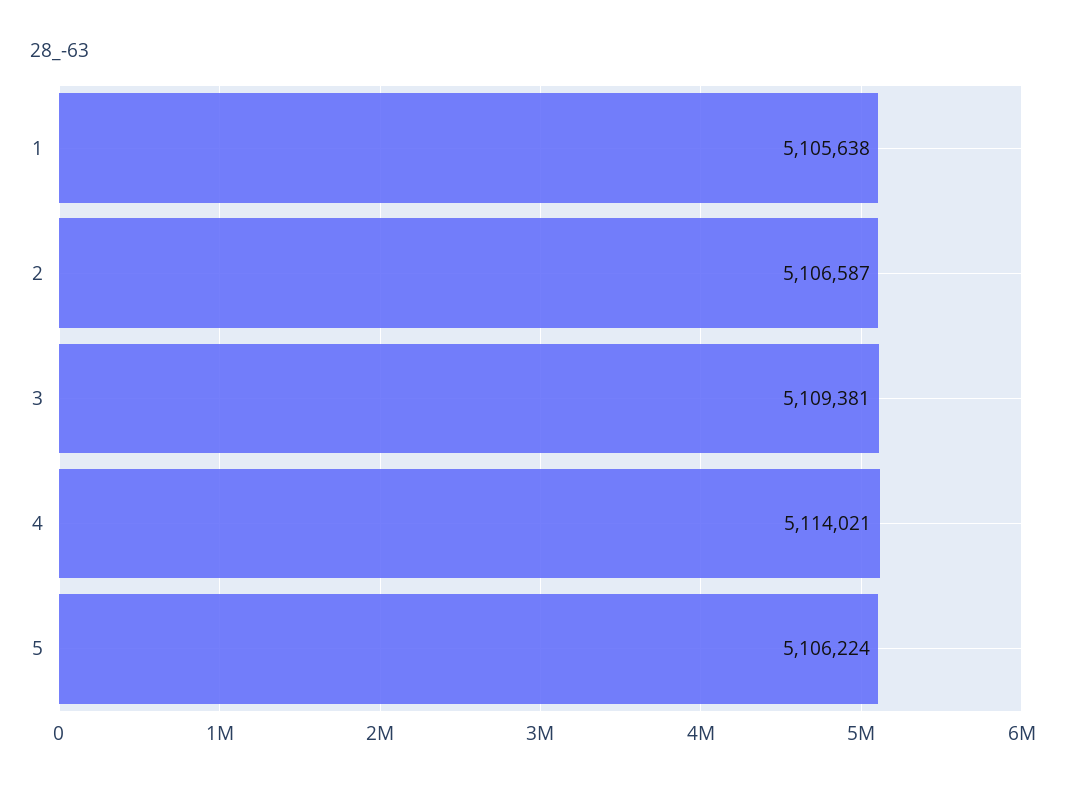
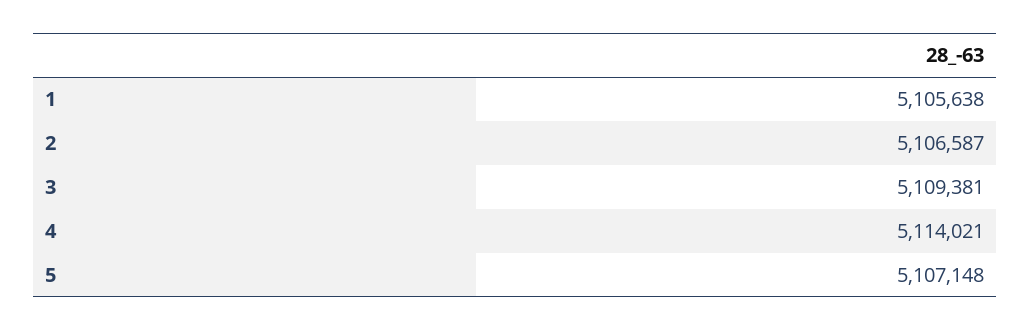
  {
    "1": 5105638,
    "2": 5106587,
    "3": 5109381,
    "4": 5114021,
-   "5": 5106224
+   "5": 5107148
  }

